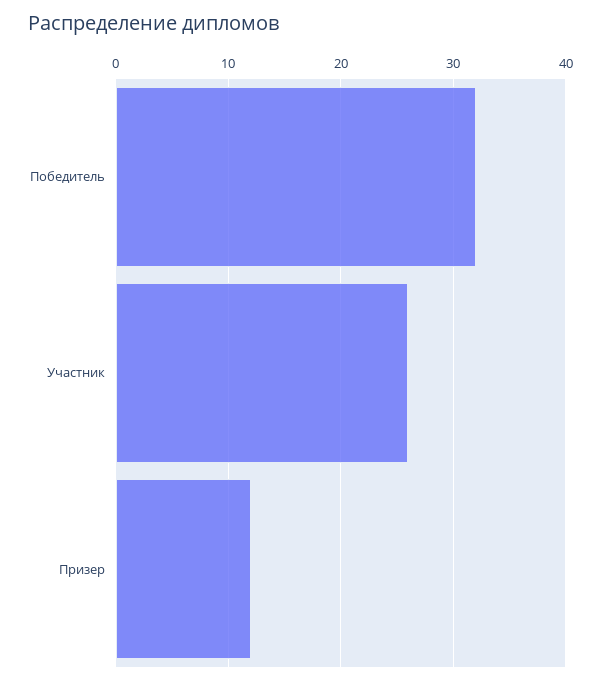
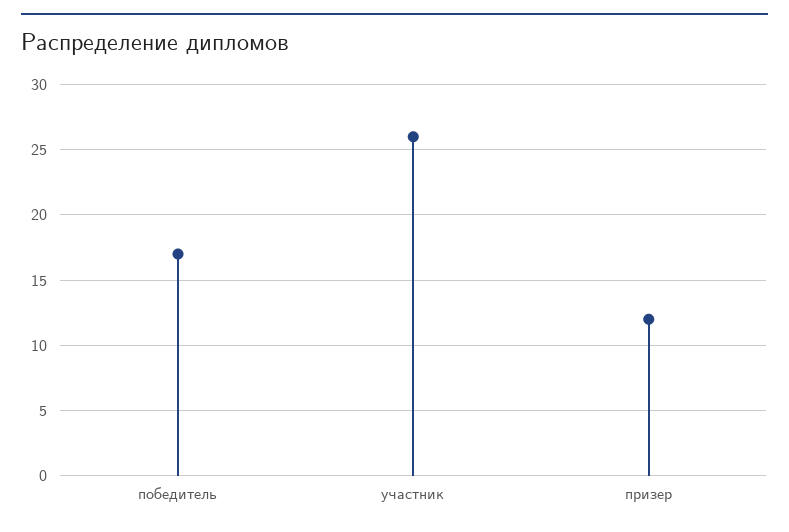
  {
-   "Победитель": 32,
+   "Победитель": 17,
    "Участник": 26,
    "Призер": 12
  }

